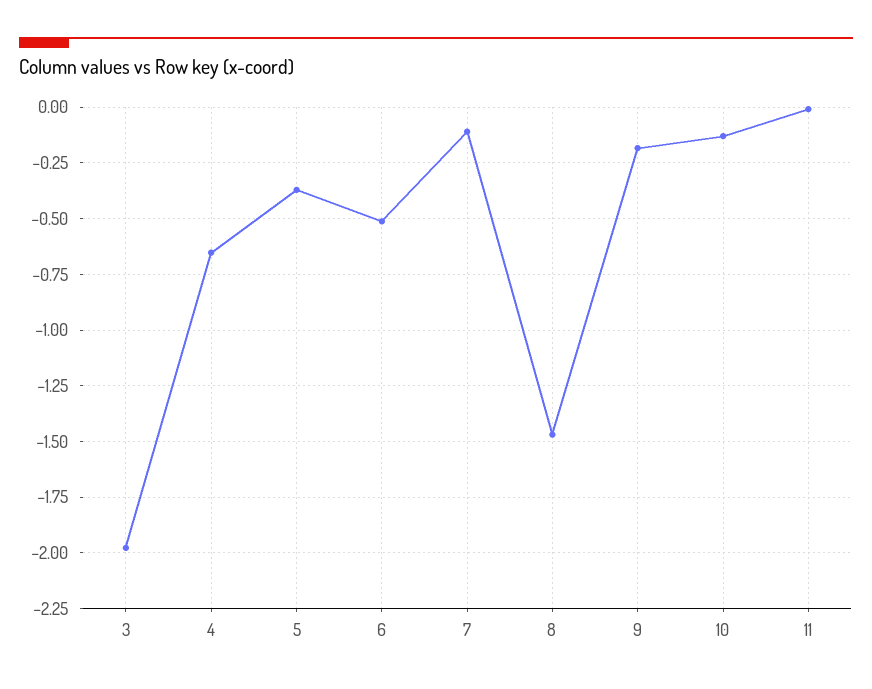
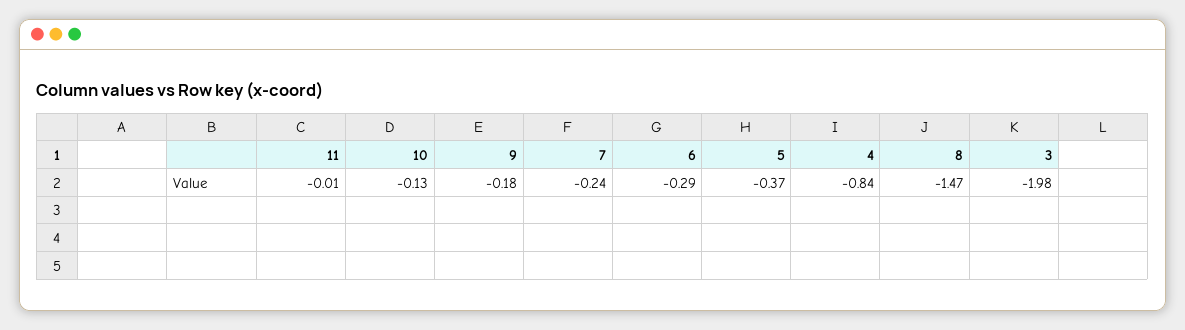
  {
    "3": -1.98,
-   "4": -0.65,
+   "4": -0.84,
    "5": -0.37,
-   "6": -0.5,
+   "6": -0.29,
-   "7": -0.1,
+   "7": -0.24,
    "8": -1.47,
    "9": -0.18,
    "10": -0.13,
    "11": -0.01
  }

